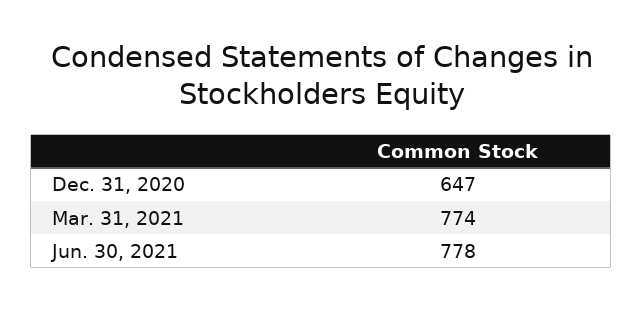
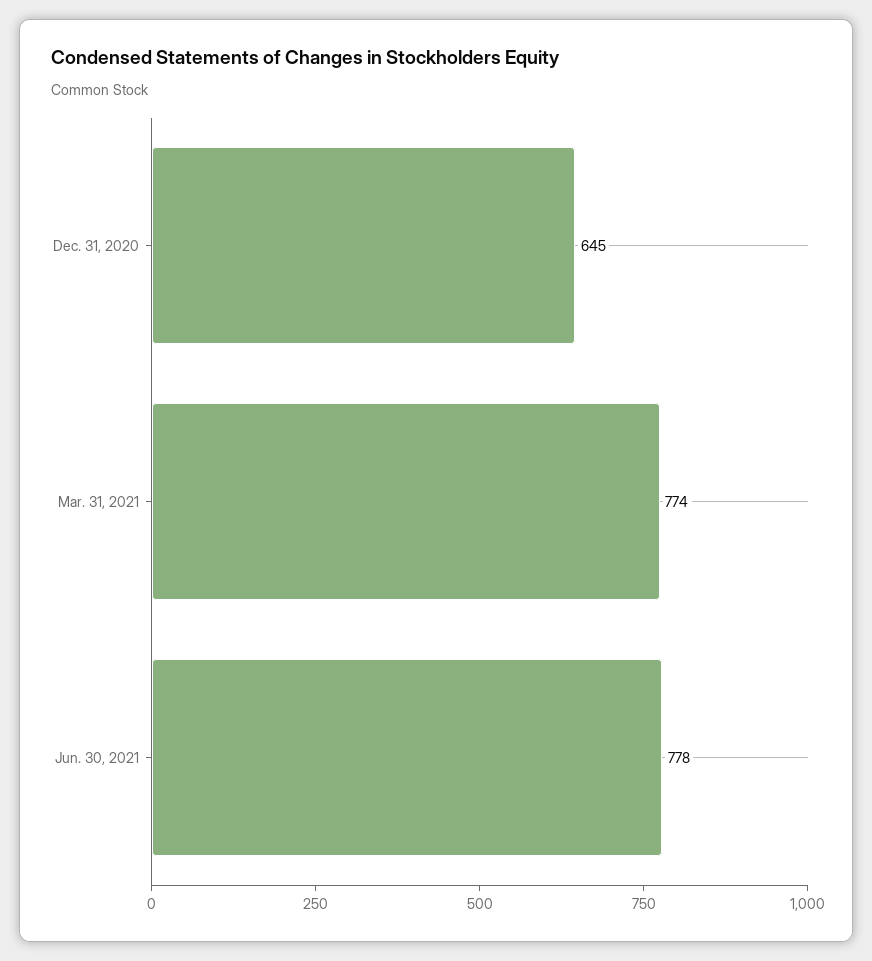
  {
-   "Dec. 31, 2020": 647,
+   "Dec. 31, 2020": 645,
    "Mar. 31, 2021": 774,
    "Jun. 30, 2021": 778
  }

